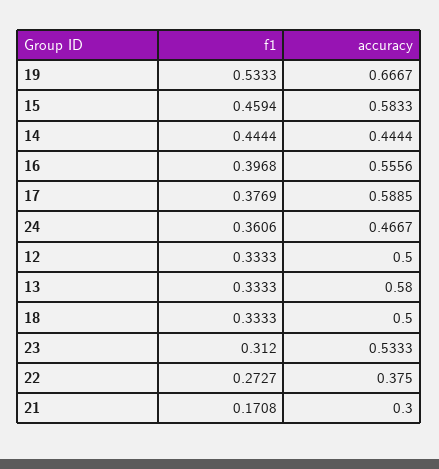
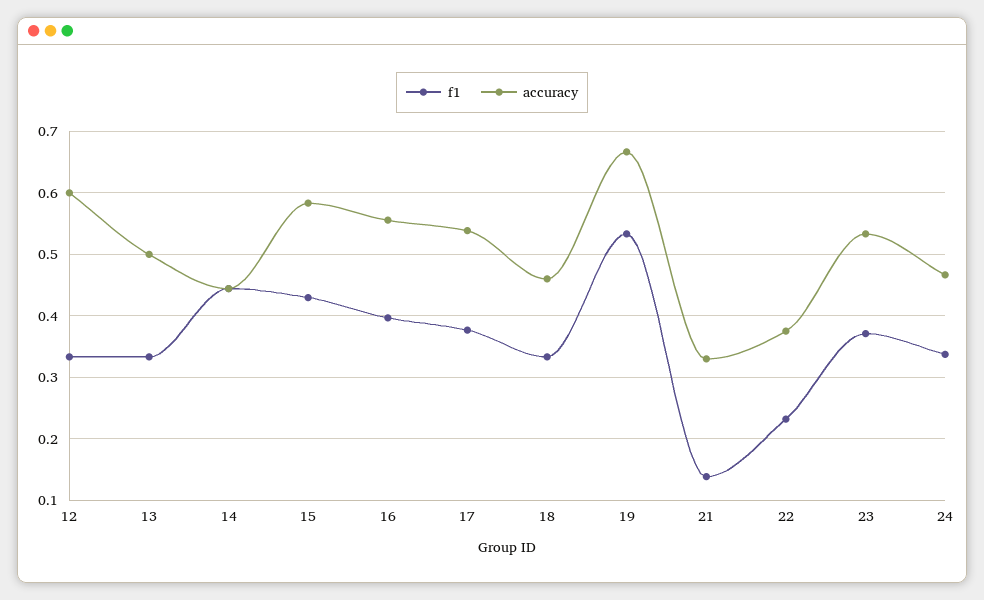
  {
    "f1": {
      "19": 0.5333,
-     "15": 0.4594,
+     "15": 0.43,
      "14": 0.4444,
      "16": 0.3968,
      "17": 0.3769,
-     "24": 0.3606,
+     "24": 0.34,
      "12": 0.3333,
      "13": 0.3333,
      "18": 0.3333,
-     "23": 0.312,
+     "23": 0.37,
-     "22": 0.2727,
+     "22": 0.23,
-     "21": 0.1708
+     "21": 0.14
    },
    "accuracy": {
      "19": 0.6667,
      "15": 0.5833,
      "14": 0.4444,
      "16": 0.5556,
-     "17": 0.5885,
+     "17": 0.54,
      "24": 0.4667,
-     "12": 0.5,
+     "12": 0.6,
-     "13": 0.58,
+     "13": 0.5,
-     "18": 0.5,
+     "18": 0.46,
      "23": 0.5333,
      "22": 0.375,
-     "21": 0.3
+     "21": 0.33
    }
  }

